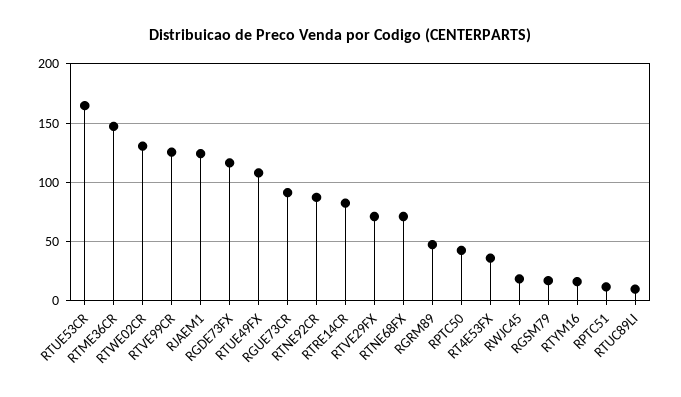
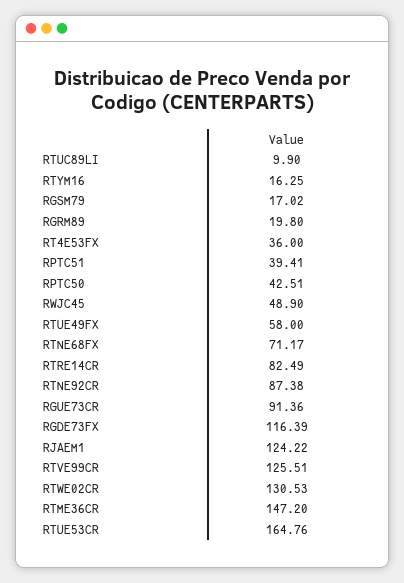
  {
    "RTUE53CR": 164.76,
    "RTME36CR": 147.2,
    "RTWE02CR": 130.53,
    "RTVE99CR": 125.51,
    "RJAEM1": 124.22,
    "RGDE73FX": 116.39,
-   "RTUE49FX": 110,
+   "RTUE49FX": 58,
    "RGUE73CR": 91.36,
    "RTNE92CR": 87.38,
    "RTRE14CR": 82.49,
-   "RTVE29FX": 70,
    "RTNE68FX": 71.17,
-   "RGRM89": 50,
+   "RGRM89": 19.8,
    "RPTC50": 42.51,
    "RT4E53FX": 36,
-   "RWJC45": 20,
+   "RWJC45": 48.9,
    "RGSM79": 17.02,
    "RTYM16": 16.25,
-   "RPTC51": 10,
+   "RPTC51": 39.41,
    "RTUC89LI": 9.9
  }

